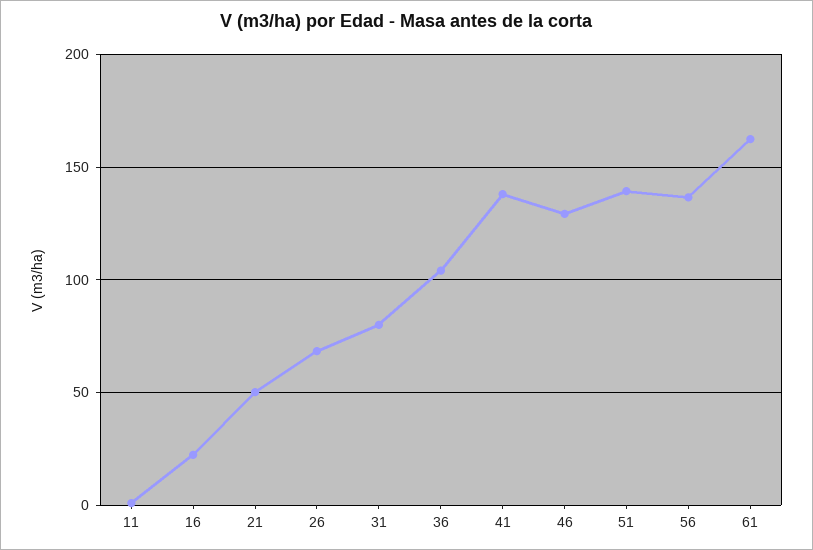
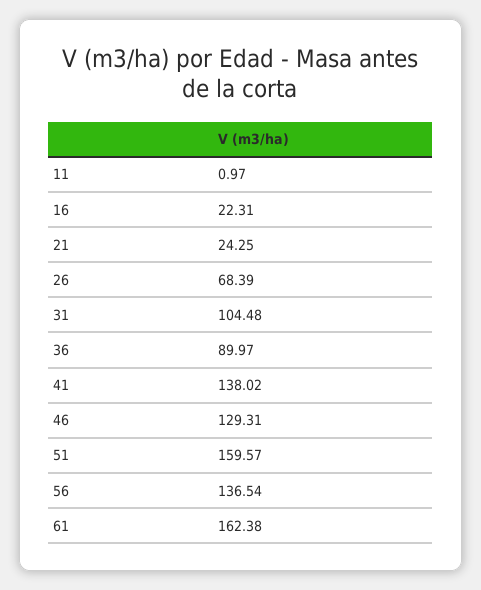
  {
    "11": 0.97,
    "16": 22.31,
-   "21": 50,
+   "21": 24.25,
    "26": 68.39,
-   "31": 80,
+   "31": 104.48,
-   "36": 105,
+   "36": 89.97,
    "41": 138.02,
    "46": 129.31,
-   "51": 140,
+   "51": 159.57,
    "56": 136.54,
    "61": 162.38
  }

